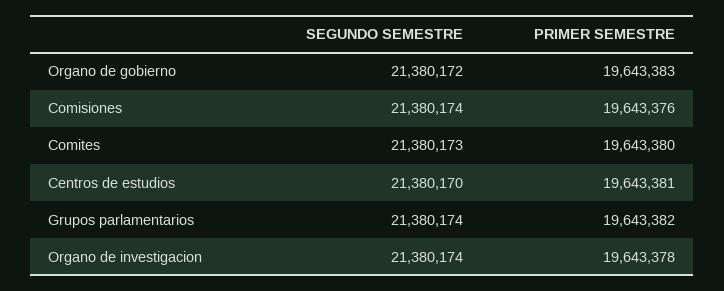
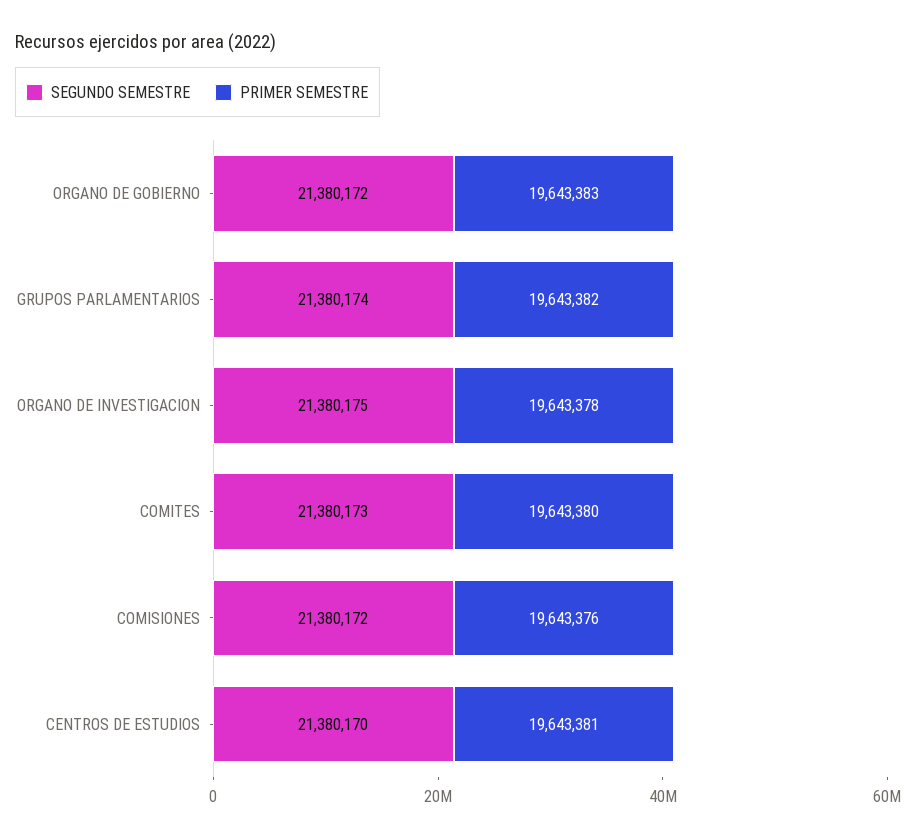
  {
    "SEGUNDO SEMESTRE": {
      "Organo de gobierno": 21380172,
-     "Comisiones": 21380174,
+     "Comisiones": 21380172,
      "Comites": 21380173,
      "Centros de estudios": 21380170,
      "Grupos parlamentarios": 21380174,
-     "Organo de investigacion": 21380174
+     "Organo de investigacion": 21380175
    },
    "PRIMER SEMESTRE": {
      "Organo de gobierno": 19643383,
      "Comisiones": 19643376,
      "Comites": 19643380,
      "Centros de estudios": 19643381,
      "Grupos parlamentarios": 19643382,
      "Organo de investigacion": 19643378
    }
  }

